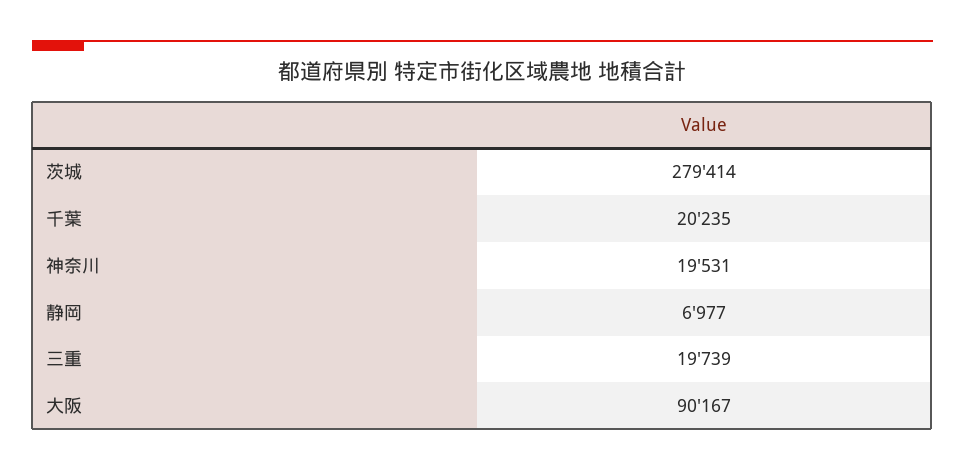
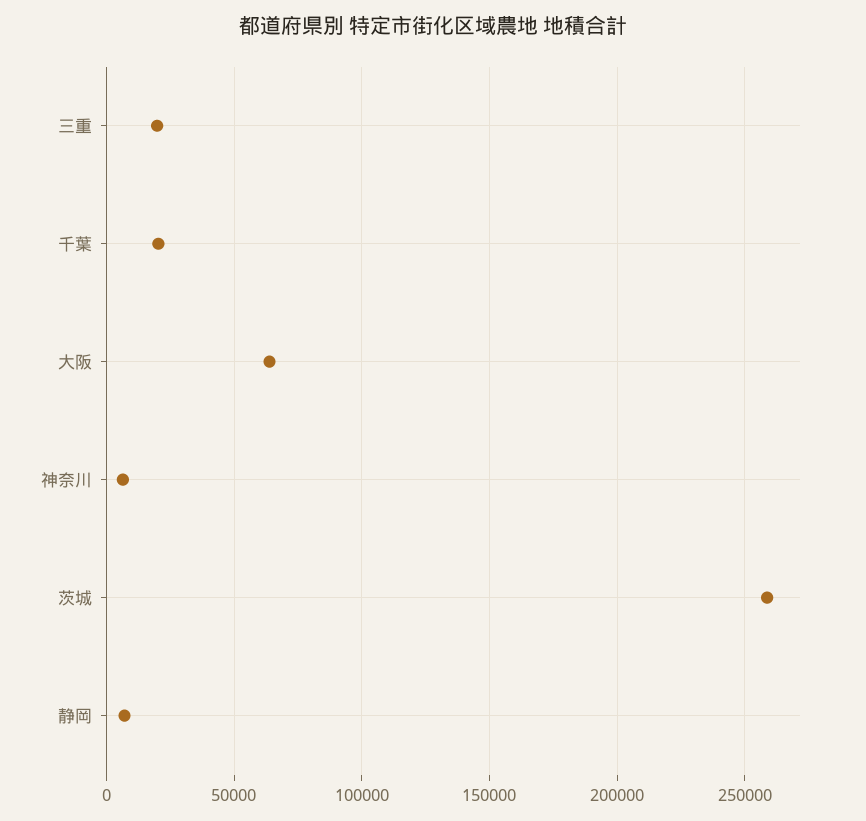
  {
-   "茨城": 279414,
+   "茨城": 260000,
    "千葉": 20235,
-   "神奈川": 19531,
+   "神奈川": 5000,
    "静岡": 6977,
    "三重": 19739,
-   "大阪": 90167
+   "大阪": 65000
  }

